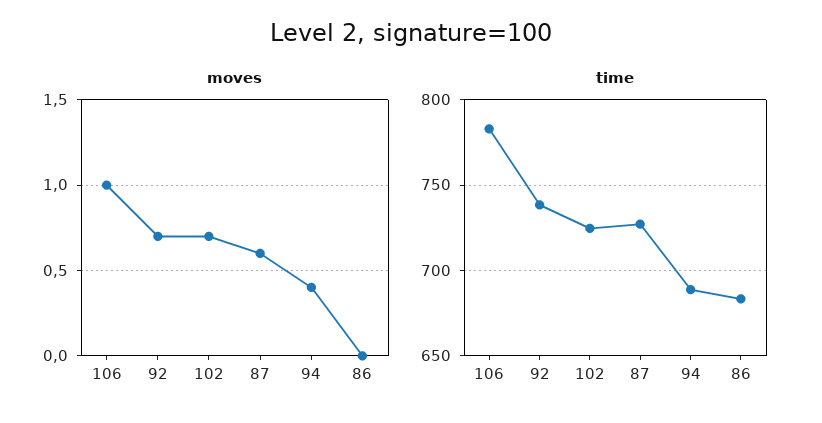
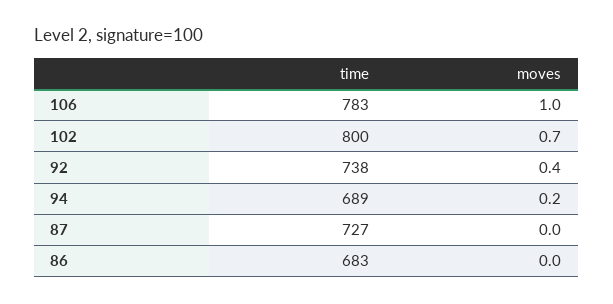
  {
    "moves": {
      "106": 1,
-     "92": 0.7,
+     "92": 0.4,
      "102": 0.7,
-     "87": 0.6,
+     "87": 0,
-     "94": 0.4,
+     "94": 0.2,
      "86": 0
    },
    "time": {
      "106": 783,
      "92": 738,
-     "102": 725,
+     "102": 800,
      "87": 727,
      "94": 689,
      "86": 683
    }
  }

